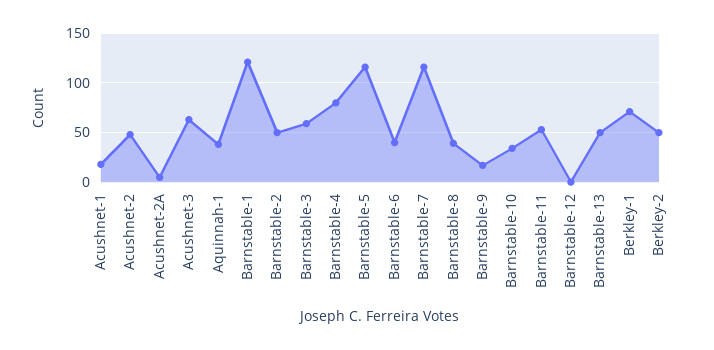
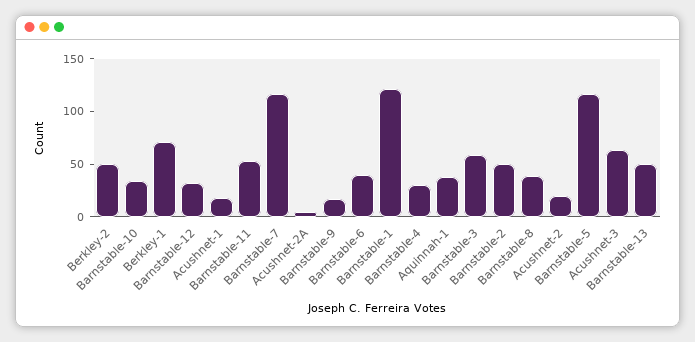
  {
    "Acushnet-1": 20,
-   "Acushnet-2": 50,
+   "Acushnet-2": 20,
    "Acushnet-2A": 10,
    "Acushnet-3": 60,
    "Aquinnah-1": 40,
    "Barnstable-1": 120,
    "Barnstable-2": 50,
    "Barnstable-3": 60,
-   "Barnstable-4": 80,
+   "Barnstable-4": 30,
    "Barnstable-5": 120,
    "Barnstable-6": 40,
    "Barnstable-7": 120,
    "Barnstable-8": 40,
    "Barnstable-9": 20,
    "Barnstable-10": 30,
    "Barnstable-11": 50,
-   "Barnstable-12": 0,
+   "Barnstable-12": 30,
    "Barnstable-13": 50,
    "Berkley-1": 70,
    "Berkley-2": 50
  }

